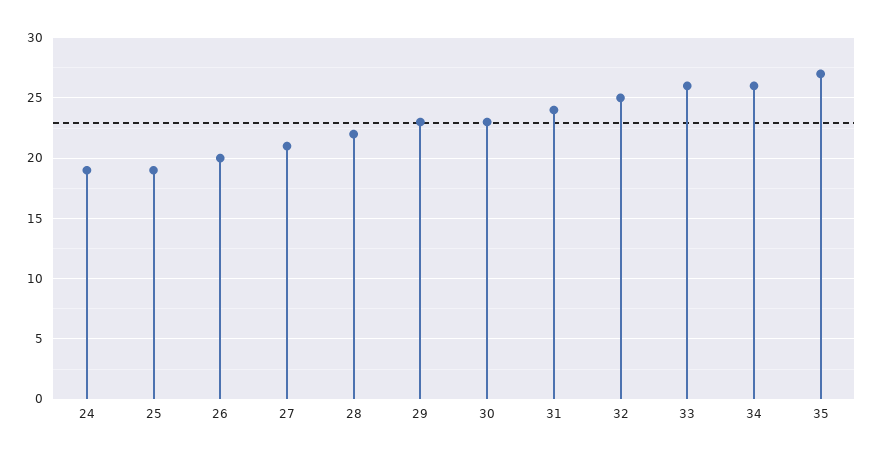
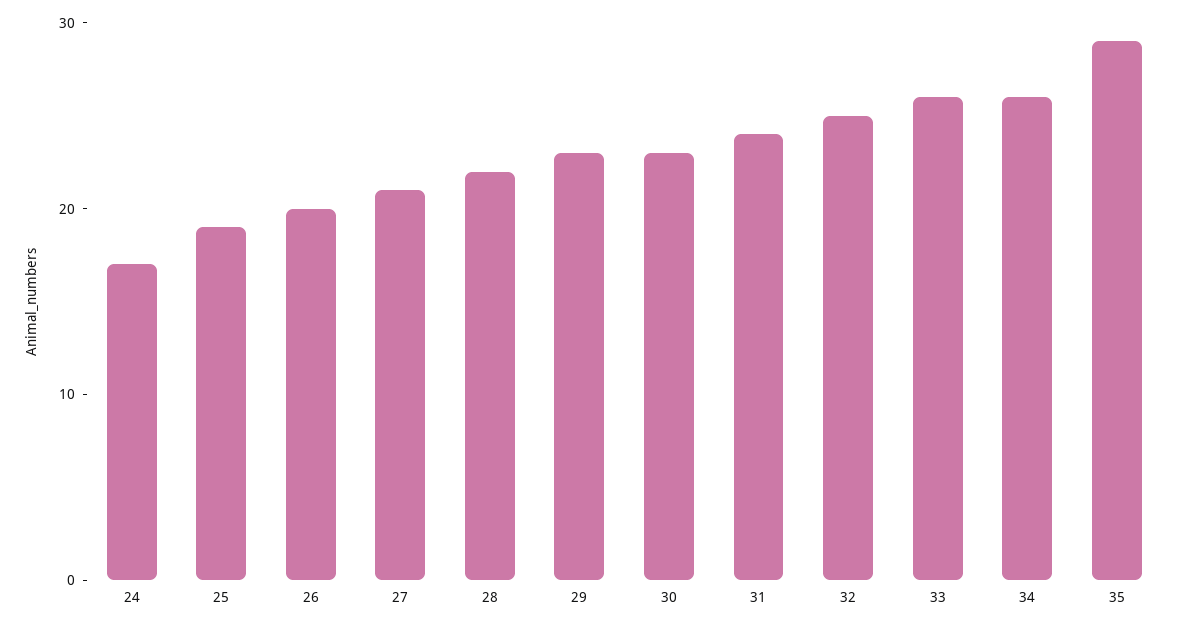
  {
-   "24": 19,
+   "24": 17,
    "25": 19,
    "26": 20,
    "27": 21,
    "28": 22,
    "29": 23,
    "30": 23,
    "31": 24,
    "32": 25,
    "33": 26,
    "34": 26,
-   "35": 27
+   "35": 29
  }

